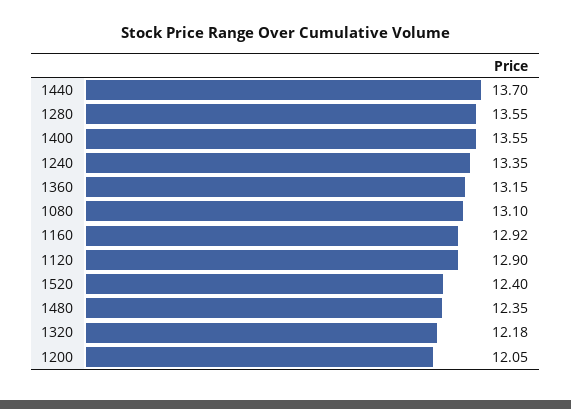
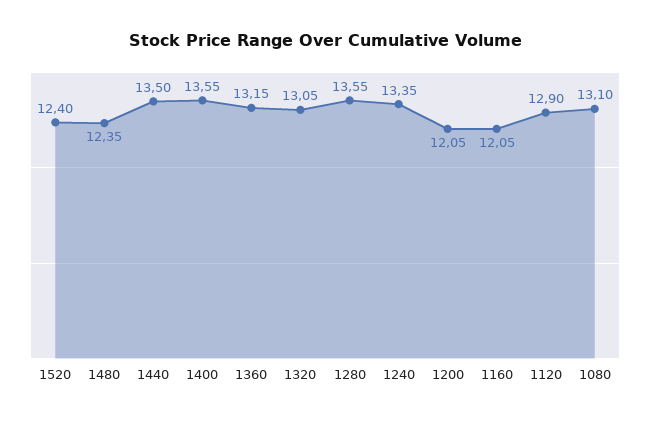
  {
-   "1440": 13.7,
+   "1440": 13.5,
    "1280": 13.55,
    "1400": 13.55,
    "1240": 13.35,
    "1360": 13.15,
    "1080": 13.1,
-   "1160": 12.92,
+   "1160": 12.05,
    "1120": 12.9,
    "1520": 12.4,
    "1480": 12.35,
-   "1320": 12.18,
+   "1320": 13.05,
    "1200": 12.05
  }

